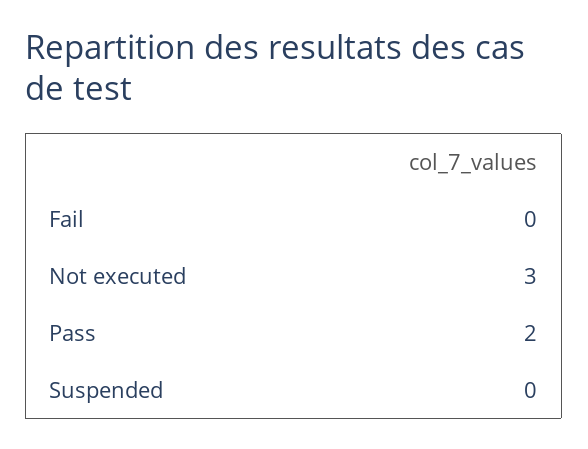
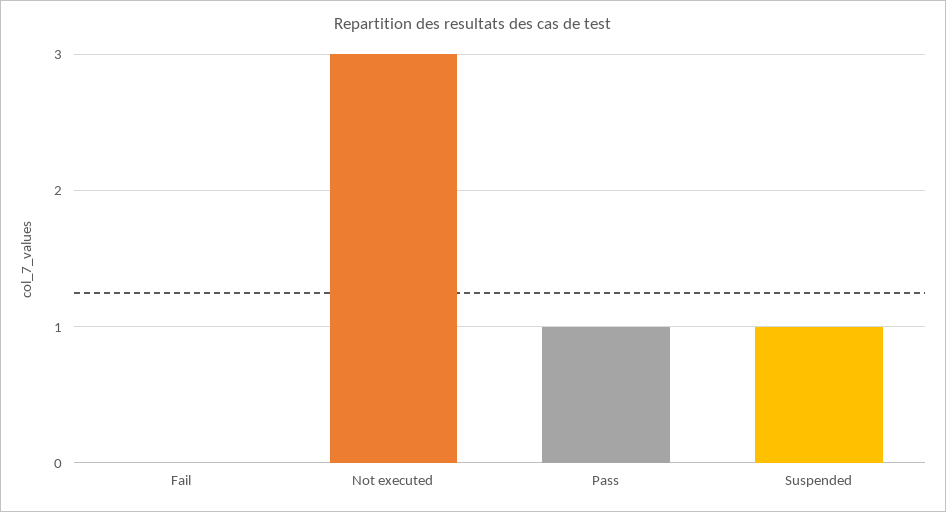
  {
    "Fail": 0,
    "Not executed": 3,
-   "Pass": 2,
+   "Pass": 1,
-   "Suspended": 0
+   "Suspended": 1
  }

